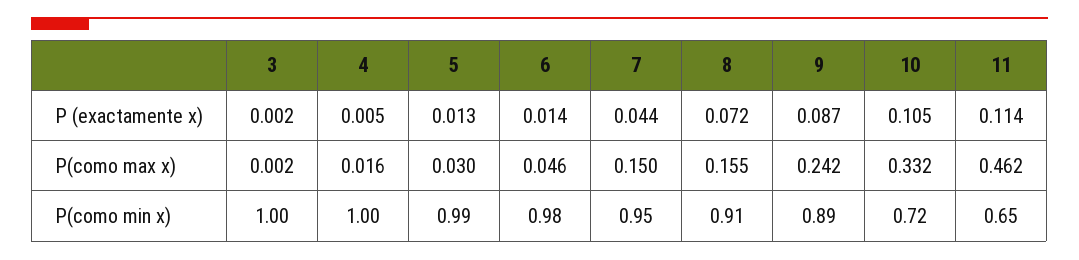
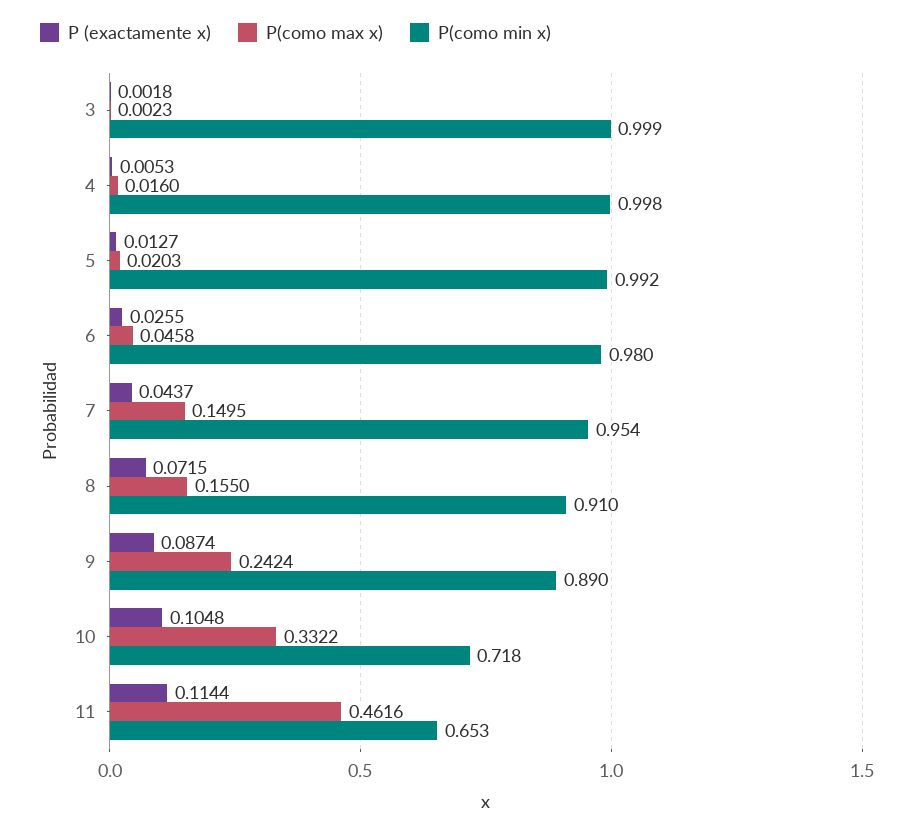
  {
    "P (exactamente x)": {
      "3": 0.0018,
      "4": 0.0053,
      "5": 0.0127,
-     "6": 0.014,
+     "6": 0.0255,
      "7": 0.0437,
      "8": 0.0715,
      "9": 0.0874,
      "10": 0.1048,
      "11": 0.1144
    },
    "P(como max x)": {
      "3": 0.0023,
      "4": 0.016,
-     "5": 0.03,
+     "5": 0.0203,
      "6": 0.0458,
      "7": 0.1495,
      "8": 0.155,
      "9": 0.2424,
      "10": 0.3322,
      "11": 0.4616
    },
    "P(como min x)": {
      "3": 0.999,
      "4": 0.998,
      "5": 0.992,
      "6": 0.98,
      "7": 0.954,
      "8": 0.91,
      "9": 0.89,
      "10": 0.718,
      "11": 0.653
    }
  }

